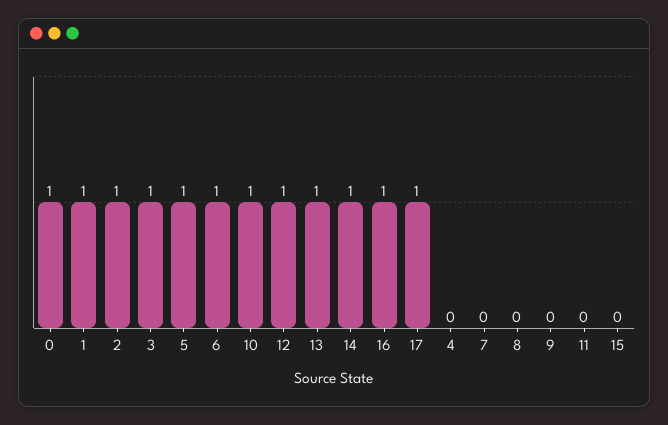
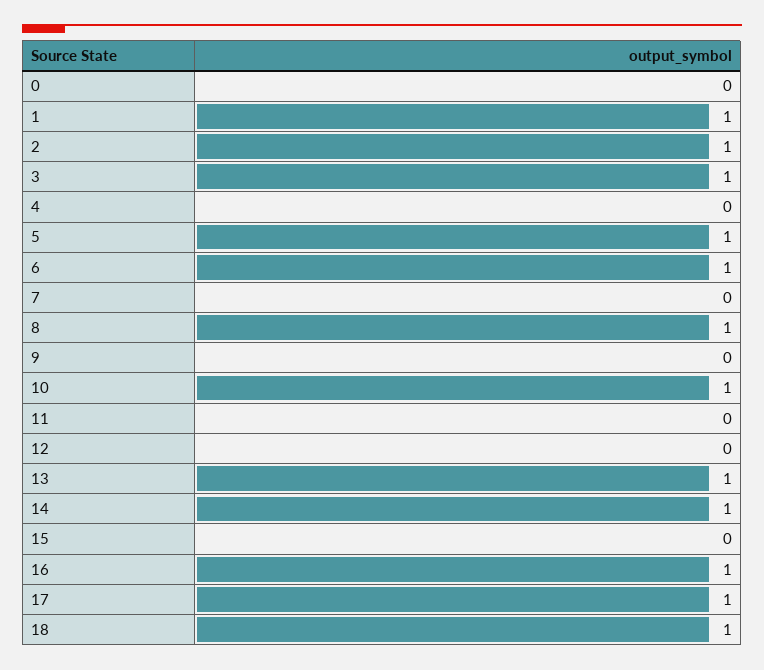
  {
-   "0": 1,
+   "0": 0,
    "1": 1,
    "2": 1,
    "3": 1,
    "5": 1,
    "6": 1,
    "10": 1,
-   "12": 1,
+   "12": 0,
    "13": 1,
    "14": 1,
    "16": 1,
    "17": 1,
    "4": 0,
    "7": 0,
-   "8": 0,
+   "8": 1,
    "9": 0,
    "11": 0,
-   "15": 0
+   "15": 0,
+   "18": 1
  }

